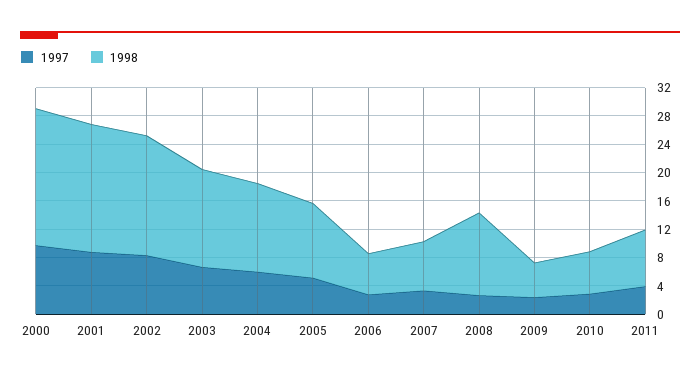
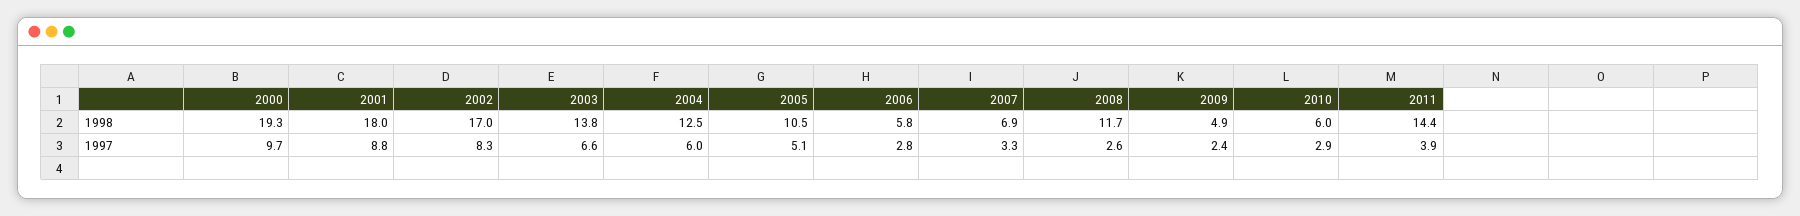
  {
    "1997": {
      "2000": 9.7,
      "2001": 8.8,
      "2002": 8.3,
      "2003": 6.6,
      "2004": 6,
      "2005": 5.1,
      "2006": 2.8,
      "2007": 3.3,
      "2008": 2.6,
      "2009": 2.4,
      "2010": 2.9,
      "2011": 3.9
    },
    "1998": {
      "2000": 19.3,
      "2001": 18,
      "2002": 17,
      "2003": 13.8,
      "2004": 12.5,
      "2005": 10.5,
      "2006": 5.8,
      "2007": 6.9,
      "2008": 11.7,
      "2009": 4.9,
      "2010": 6,
-     "2011": 8
+     "2011": 14.4
    }
  }

